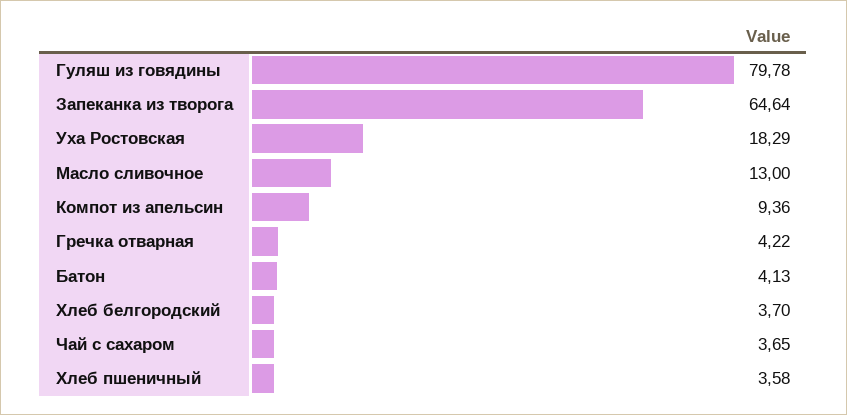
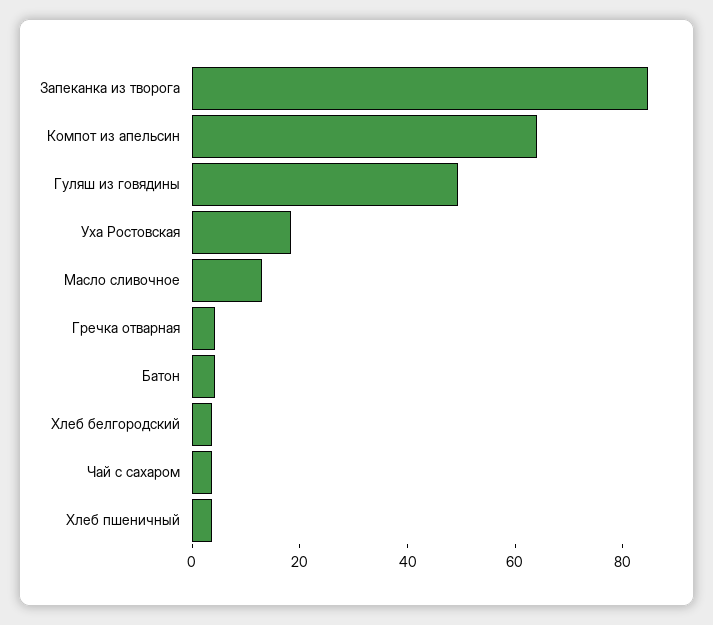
  {
-   "Гуляш из говядины": 79.78,
+   "Гуляш из говядины": 50,
-   "Запеканка из творога": 64.64,
+   "Запеканка из творога": 85,
    "Уха Ростовская": 18.29,
    "Масло сливочное": 13,
-   "Компот из апельсин": 9.36,
+   "Компот из апельсин": 65,
    "Гречка отварная": 4.22,
    "Батон": 4.13,
    "Хлеб белгородский": 3.7,
    "Чай с сахаром": 3.65,
    "Хлеб пшеничный": 3.58
  }

